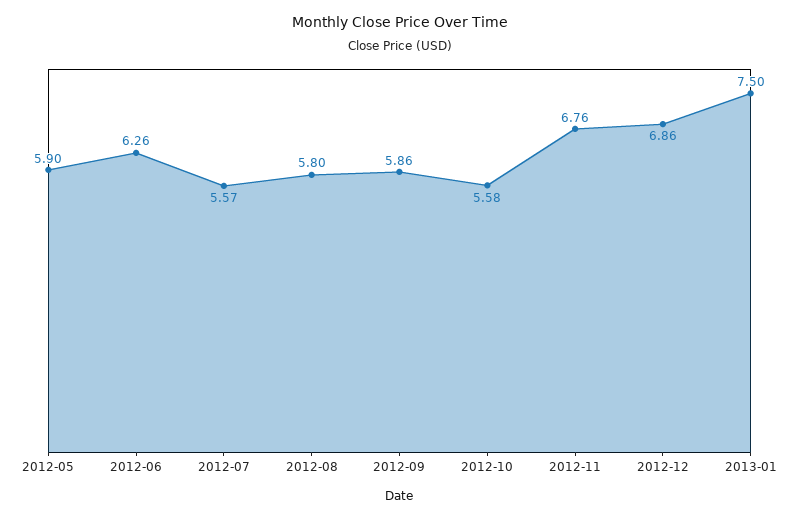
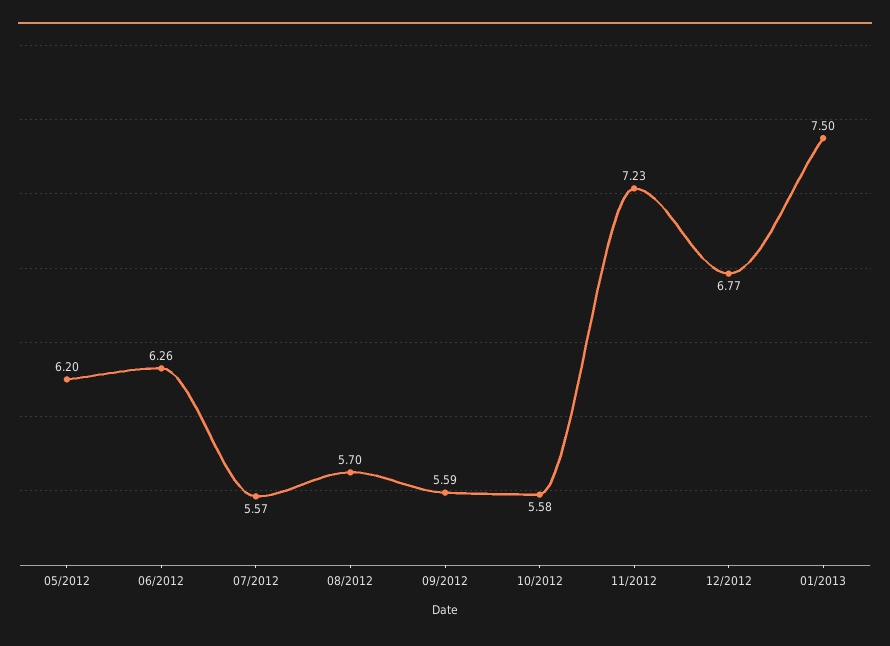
  {
-   "2012-05": 5.9,
+   "2012-05": 6.2,
    "2012-06": 6.26,
    "2012-07": 5.57,
-   "2012-08": 5.8,
+   "2012-08": 5.7,
-   "2012-09": 5.86,
+   "2012-09": 5.59,
    "2012-10": 5.58,
-   "2012-11": 6.76,
+   "2012-11": 7.23,
-   "2012-12": 6.86,
+   "2012-12": 6.77,
    "2013-01": 7.5
  }

